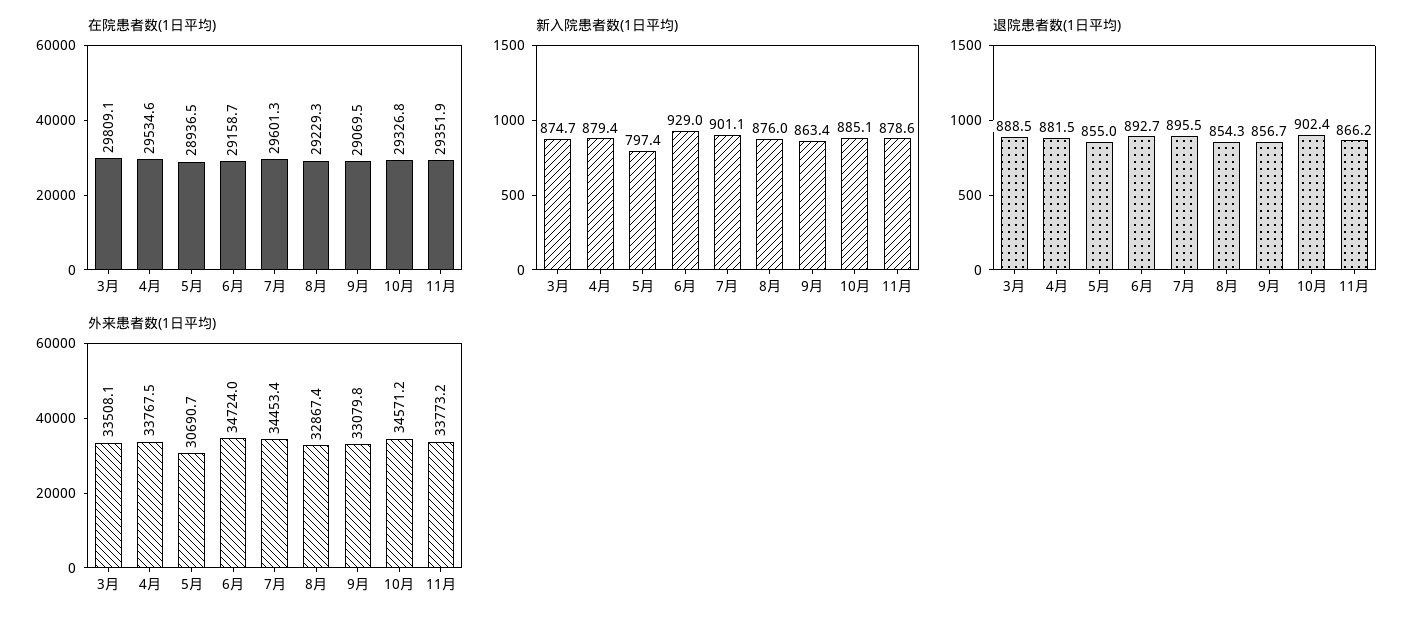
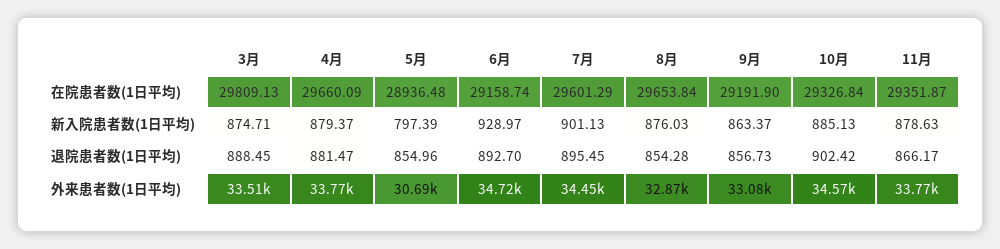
  {
    "在院患者数(1日平均)": {
      "3月": 29809.13,
-     "4月": 29534.6,
+     "4月": 29660.09,
      "5月": 28936.48,
      "6月": 29158.74,
      "7月": 29601.29,
-     "8月": 29229.3,
+     "8月": 29653.84,
-     "9月": 29069.5,
+     "9月": 29191.9,
      "10月": 29326.84,
      "11月": 29351.87
    },
    "新入院患者数(1日平均)": {
      "3月": 874.71,
      "4月": 879.37,
      "5月": 797.39,
      "6月": 928.97,
      "7月": 901.13,
      "8月": 876.03,
      "9月": 863.37,
      "10月": 885.13,
      "11月": 878.63
    },
    "退院患者数(1日平均)": {
      "3月": 888.45,
      "4月": 881.47,
      "5月": 854.96,
      "6月": 892.7,
      "7月": 895.45,
      "8月": 854.28,
      "9月": 856.73,
      "10月": 902.42,
      "11月": 866.17
    },
    "外来患者数(1日平均)": {
      "3月": 33508.1,
      "4月": 33767.5,
      "5月": 30690.7,
      "6月": 34724,
      "7月": 34453.4,
      "8月": 32867.4,
      "9月": 33079.8,
      "10月": 34571.2,
      "11月": 33773.2
    }
  }

